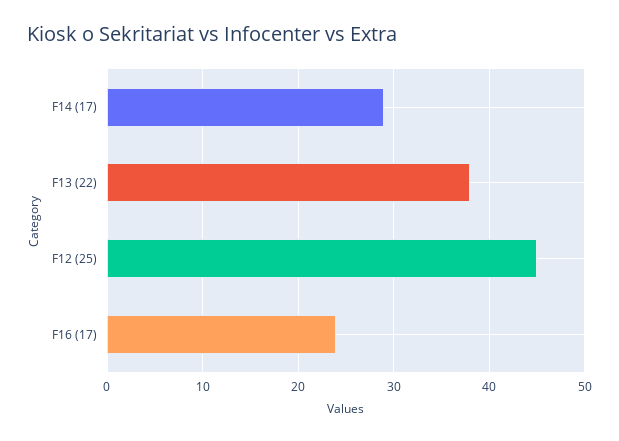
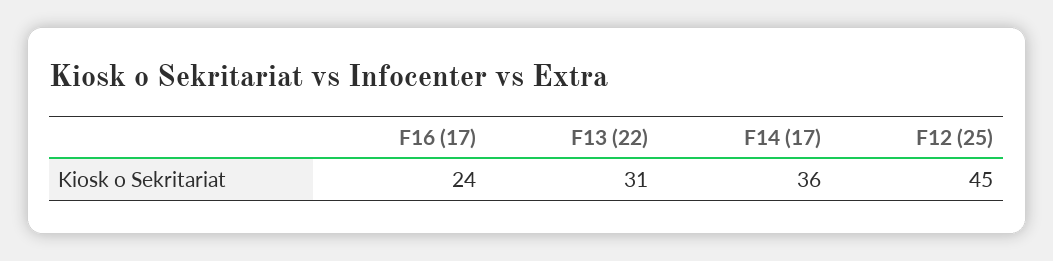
  {
-   "F14 (17)": 29,
+   "F14 (17)": 36,
-   "F13 (22)": 38,
+   "F13 (22)": 31,
    "F12 (25)": 45,
    "F16 (17)": 24
  }

